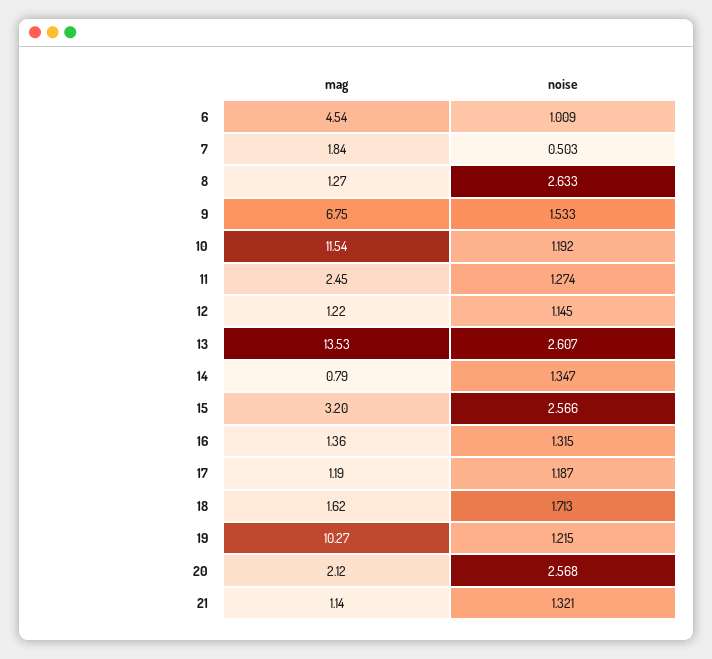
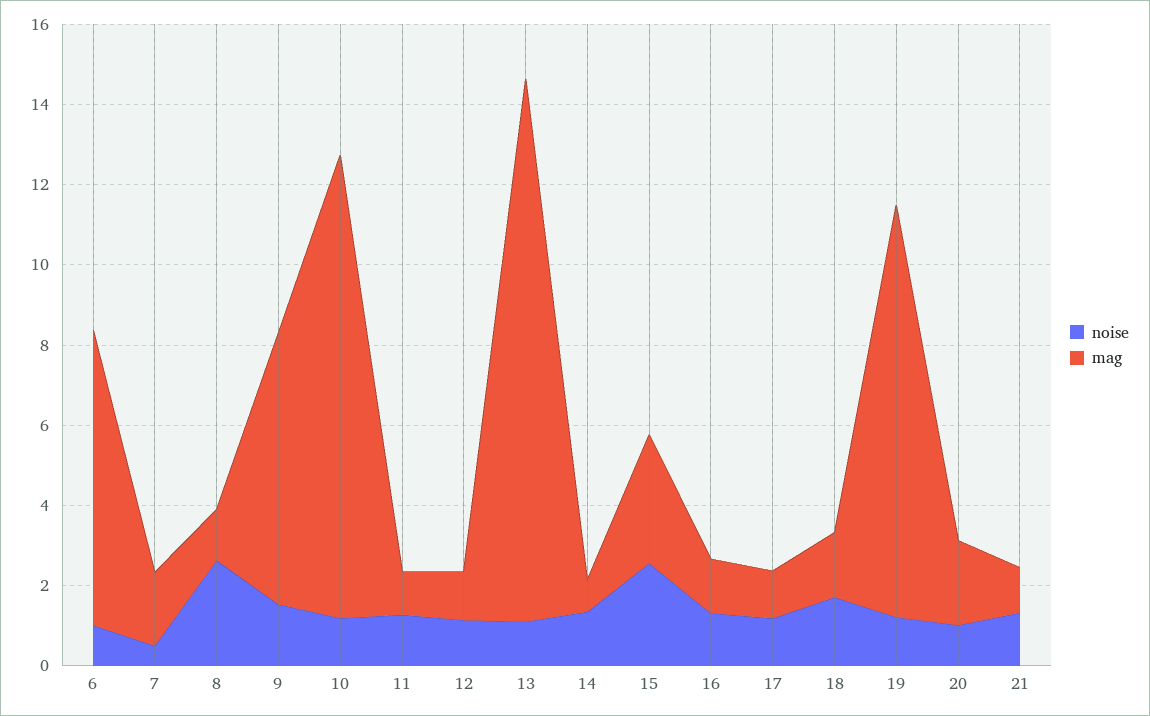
  {
    "mag": {
-     "6": 4.54,
+     "6": 7.5,
      "7": 1.84,
      "8": 1.27,
      "9": 6.75,
      "10": 11.54,
-     "11": 2.45,
+     "11": 1,
      "12": 1.22,
      "13": 13.53,
      "14": 0.79,
      "15": 3.2,
      "16": 1.36,
      "17": 1.19,
      "18": 1.62,
      "19": 10.27,
      "20": 2.12,
      "21": 1.14
    },
    "noise": {
      "6": 1.009,
      "7": 0.503,
      "8": 2.633,
      "9": 1.533,
      "10": 1.192,
      "11": 1.274,
      "12": 1.145,
-     "13": 2.607,
+     "13": 1,
      "14": 1.347,
      "15": 2.566,
      "16": 1.315,
      "17": 1.187,
      "18": 1.713,
      "19": 1.215,
-     "20": 2.568,
+     "20": 1,
      "21": 1.321
    }
  }

